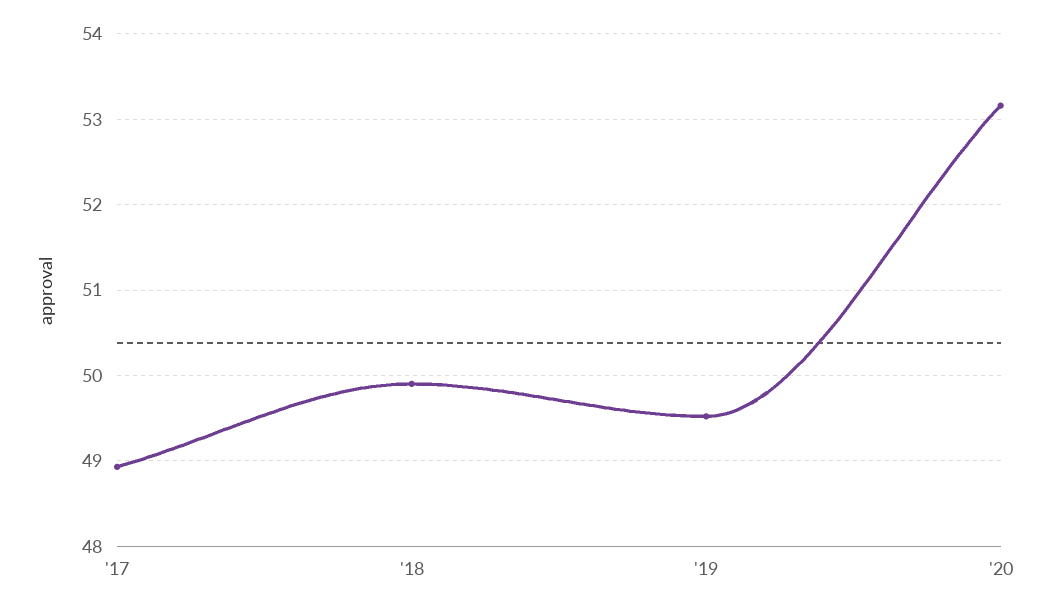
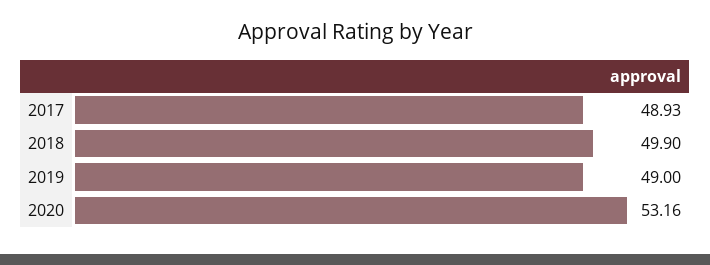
  {
    "'17": 48.93,
    "'18": 49.9,
-   "'19": 49.5,
+   "'19": 49,
    "'20": 53.16
  }

